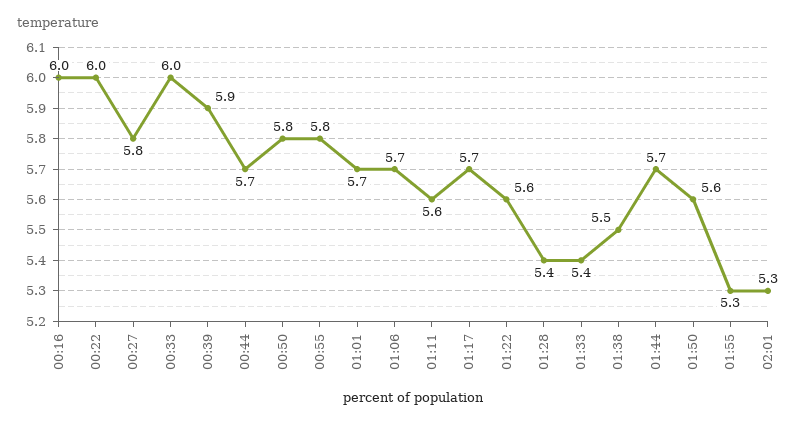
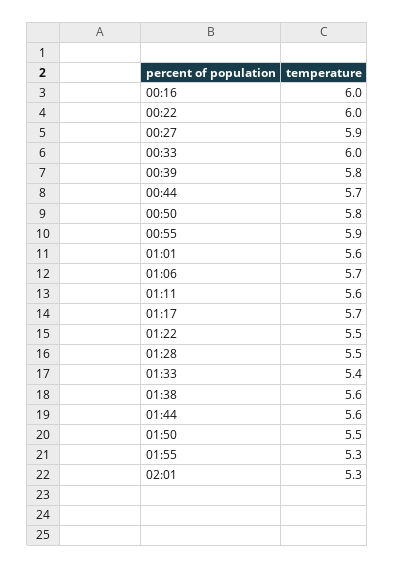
  {
    "00:16": 6,
    "00:22": 6,
-   "00:27": 5.8,
+   "00:27": 5.9,
    "00:33": 6,
-   "00:39": 5.9,
+   "00:39": 5.8,
    "00:44": 5.7,
    "00:50": 5.8,
-   "00:55": 5.8,
+   "00:55": 5.9,
-   "01:01": 5.7,
+   "01:01": 5.6,
    "01:06": 5.7,
    "01:11": 5.6,
    "01:17": 5.7,
-   "01:22": 5.6,
+   "01:22": 5.5,
-   "01:28": 5.4,
+   "01:28": 5.5,
    "01:33": 5.4,
-   "01:38": 5.5,
+   "01:38": 5.6,
-   "01:44": 5.7,
+   "01:44": 5.6,
-   "01:50": 5.6,
+   "01:50": 5.5,
    "01:55": 5.3,
    "02:01": 5.3
  }

